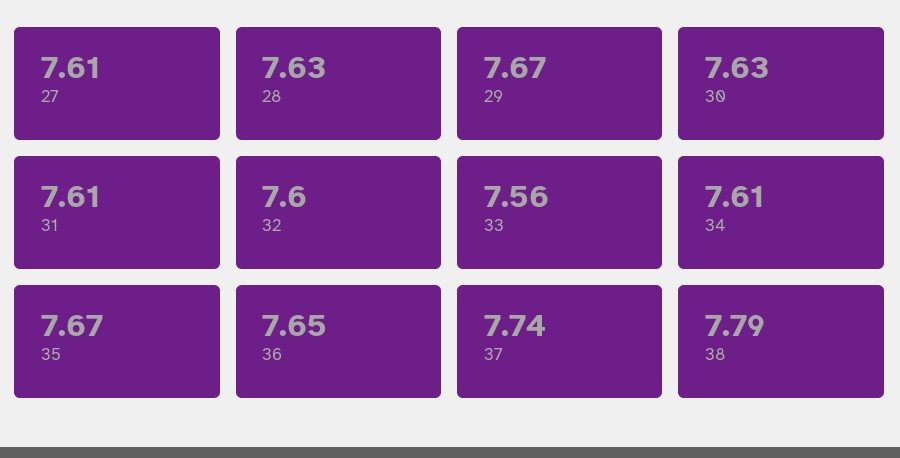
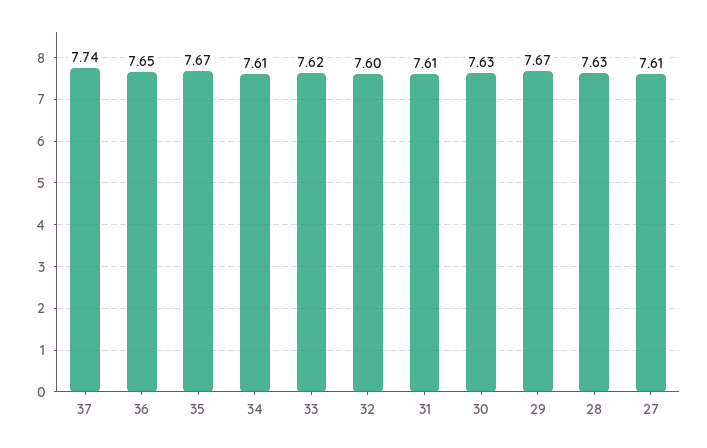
  {
    "27": 7.61,
    "28": 7.63,
    "29": 7.67,
    "30": 7.63,
    "31": 7.61,
    "32": 7.6,
-   "33": 7.56,
+   "33": 7.62,
    "34": 7.61,
    "35": 7.67,
    "36": 7.65,
-   "37": 7.74,
+   "37": 7.74
-   "38": 7.79
  }

